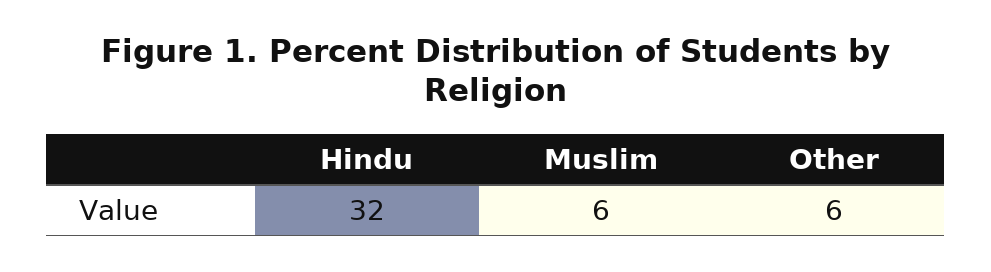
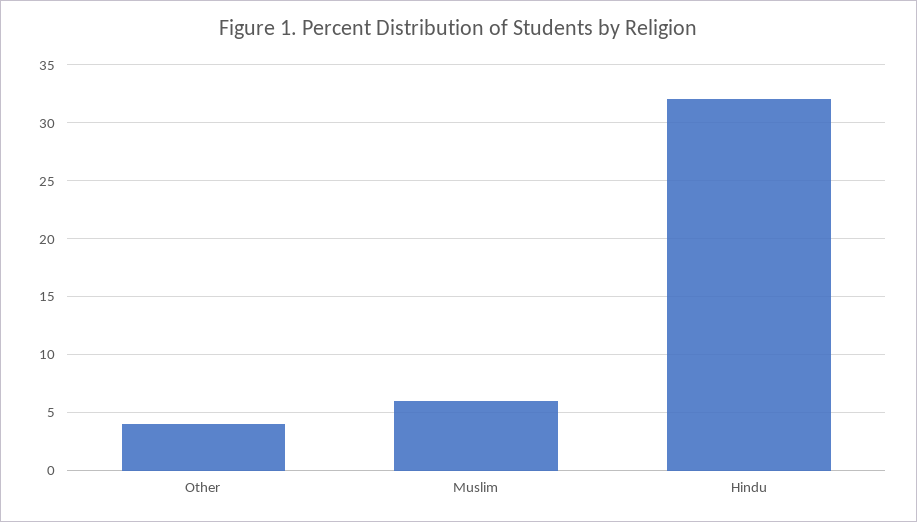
  {
    "Hindu": 32,
    "Muslim": 6,
-   "Other": 6
+   "Other": 4
  }

